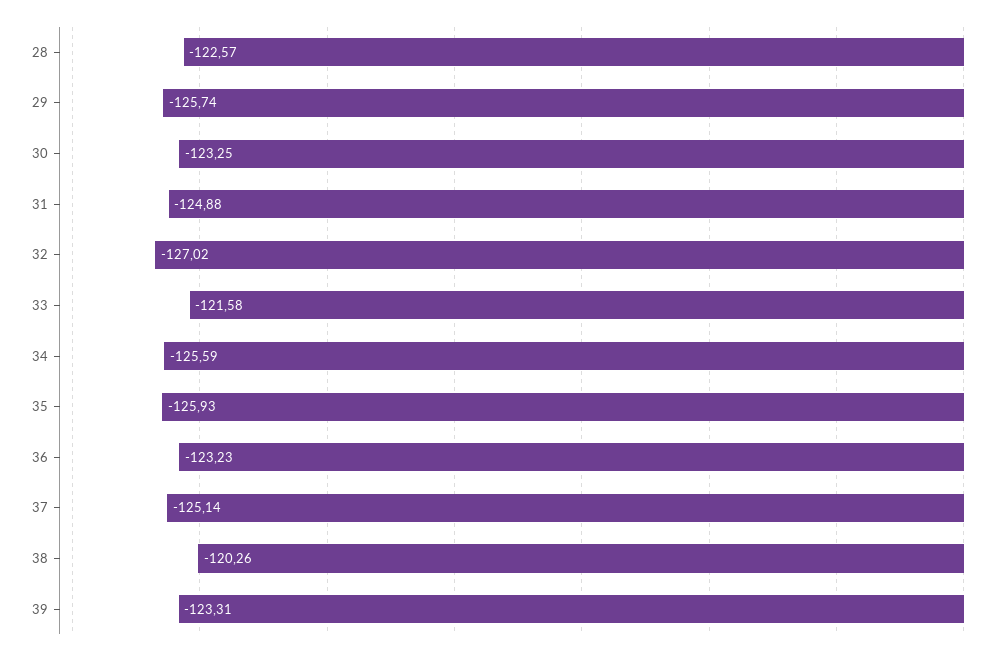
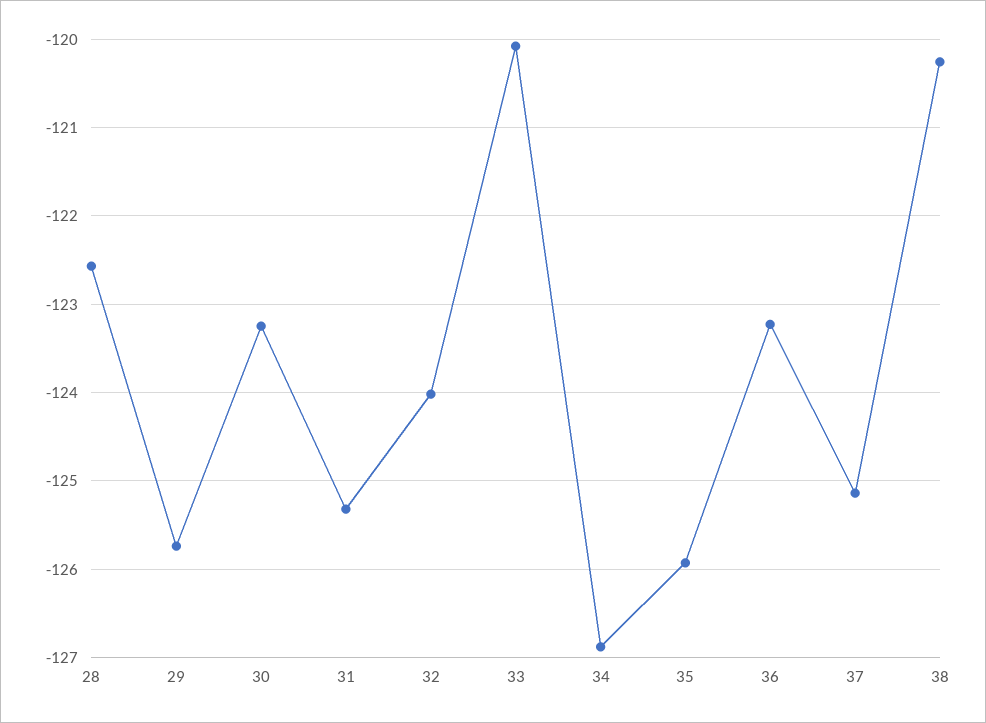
  {
    "28": -122.57,
    "29": -125.74,
    "30": -123.25,
-   "31": -124.88,
+   "31": -125.3,
-   "32": -127.02,
+   "32": -124,
-   "33": -121.58,
+   "33": -120.1,
-   "34": -125.59,
+   "34": -126.9,
    "35": -125.93,
    "36": -123.23,
    "37": -125.14,
-   "38": -120.26,
+   "38": -120.26
-   "39": -123.31
  }

